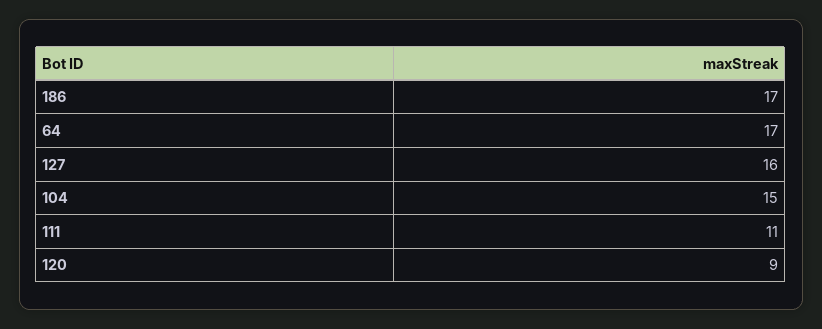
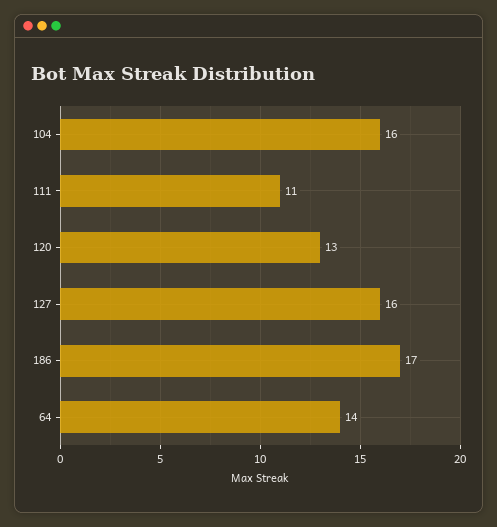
  {
    "186": 17,
-   "64": 17,
+   "64": 14,
    "127": 16,
-   "104": 15,
+   "104": 16,
    "111": 11,
-   "120": 9
+   "120": 13
  }

